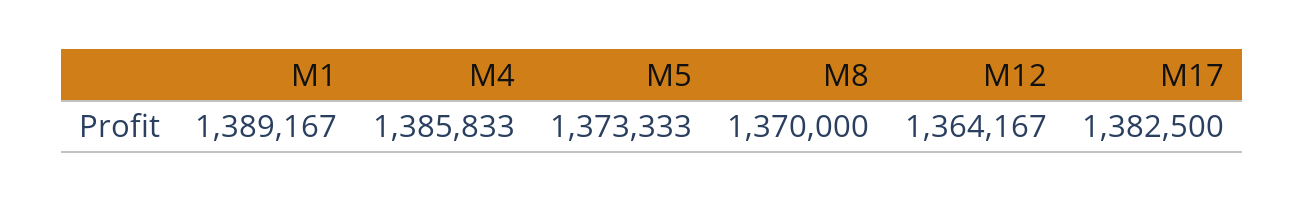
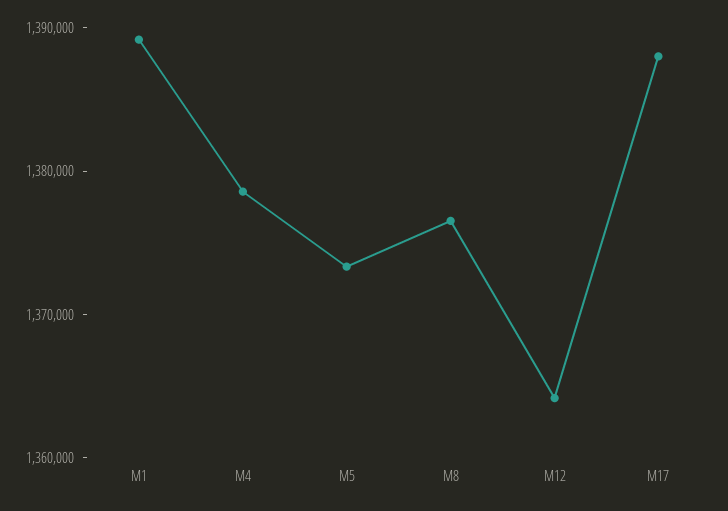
  {
    "M1": 1389167,
-   "M4": 1385833,
+   "M4": 1378000,
    "M5": 1373333,
-   "M8": 1370000,
+   "M8": 1376000,
    "M12": 1364167,
-   "M17": 1382500
+   "M17": 1388000
  }

